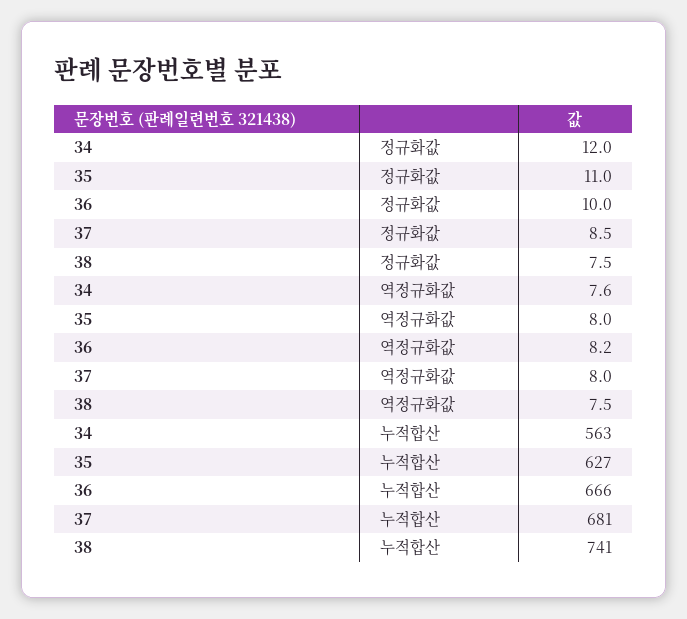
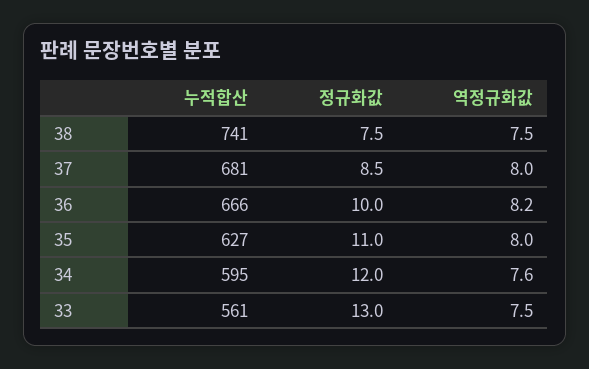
  {
    "34": {
      "정규화값": 12,
      "역정규화값": 7.6,
-     "누적합산": 563
+     "누적합산": 595
    },
    "35": {
      "정규화값": 11,
      "역정규화값": 8,
      "누적합산": 627
    },
    "36": {
      "정규화값": 10,
      "역정규화값": 8.2,
      "누적합산": 666
    },
    "37": {
      "정규화값": 8.5,
      "역정규화값": 8,
      "누적합산": 681
    },
    "38": {
      "정규화값": 7.5,
      "역정규화값": 7.5,
      "누적합산": 741
-   }
+   },
+   "33": {
+     "누적합산": 561,
+     "정규화값": 13,
+     "역정규화값": 7.5
+   }
  }

